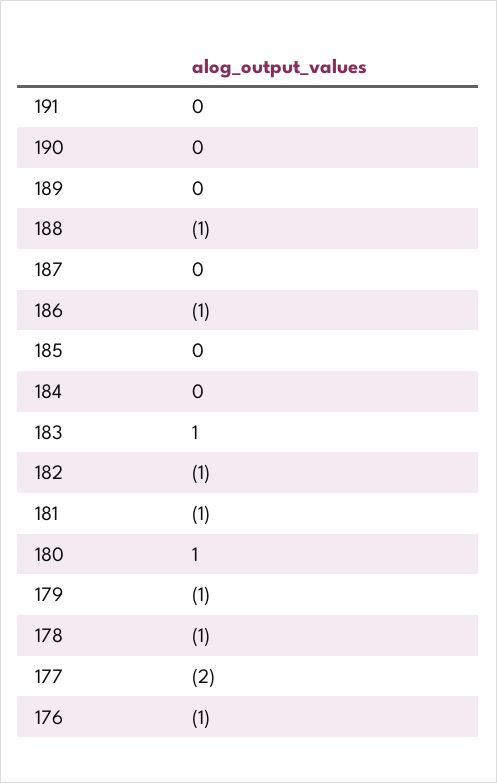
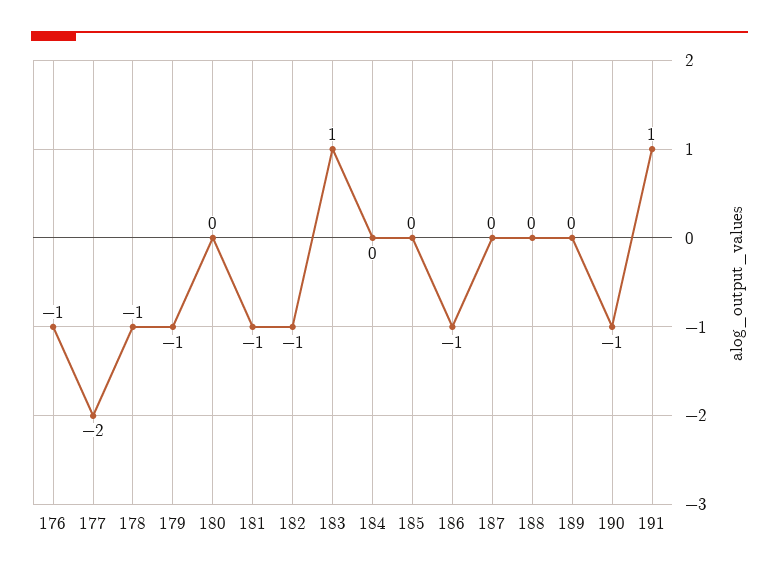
  {
-   "191": 0,
+   "191": 1,
-   "190": 0,
+   "190": -1,
    "189": 0,
-   "188": -1,
+   "188": 0,
    "187": 0,
    "186": -1,
    "185": 0,
    "184": 0,
    "183": 1,
    "182": -1,
    "181": -1,
-   "180": 1,
+   "180": 0,
    "179": -1,
    "178": -1,
    "177": -2,
    "176": -1
  }

